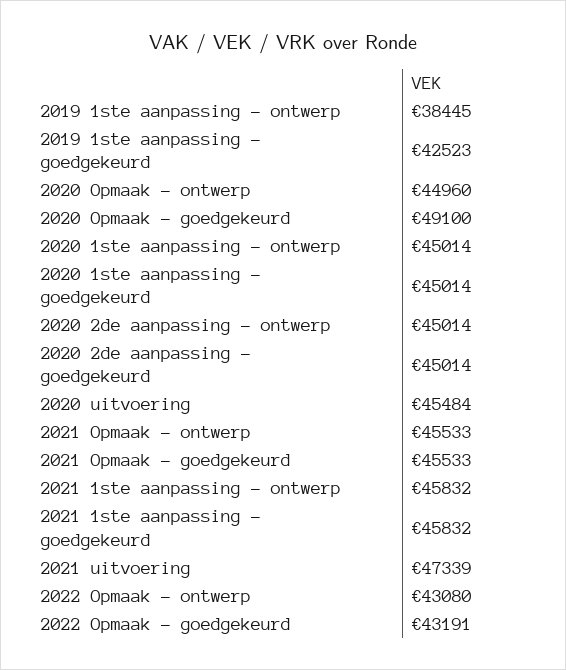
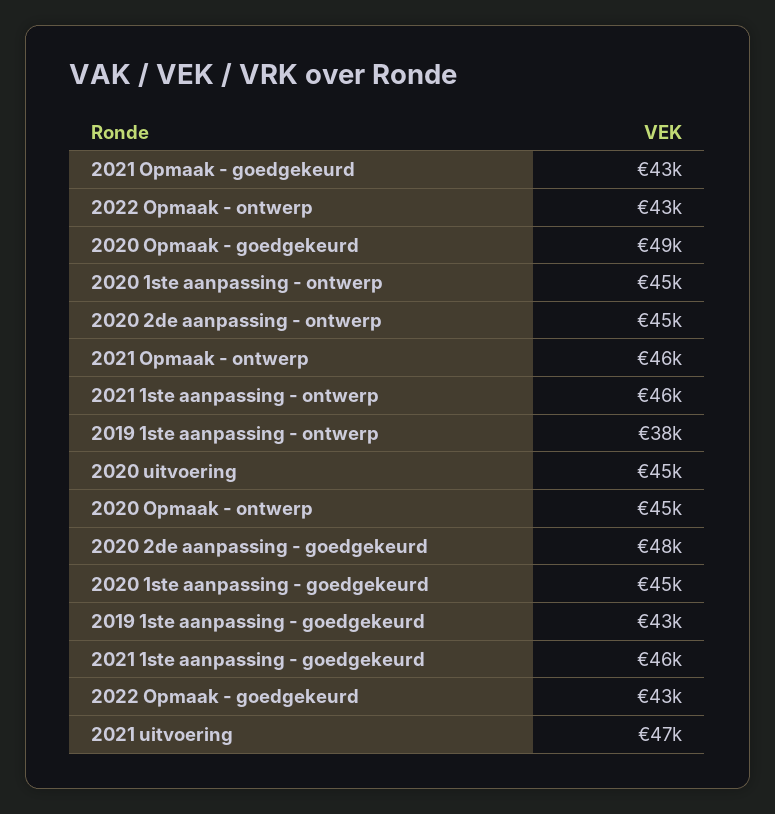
  {
    "2019 1ste aanpassing - ontwerp": 38445,
    "2019 1ste aanpassing - goedgekeurd": 42523,
    "2020 Opmaak - ontwerp": 44960,
    "2020 Opmaak - goedgekeurd": 49100,
    "2020 1ste aanpassing - ontwerp": 45014,
    "2020 1ste aanpassing - goedgekeurd": 45014,
    "2020 2de aanpassing - ontwerp": 45014,
-   "2020 2de aanpassing - goedgekeurd": 45014,
+   "2020 2de aanpassing - goedgekeurd": 48000,
    "2020 uitvoering": 45484,
    "2021 Opmaak - ontwerp": 45533,
-   "2021 Opmaak - goedgekeurd": 45533,
+   "2021 Opmaak - goedgekeurd": 43000,
    "2021 1ste aanpassing - ontwerp": 45832,
    "2021 1ste aanpassing - goedgekeurd": 45832,
    "2021 uitvoering": 47339,
    "2022 Opmaak - ontwerp": 43080,
    "2022 Opmaak - goedgekeurd": 43191
  }

